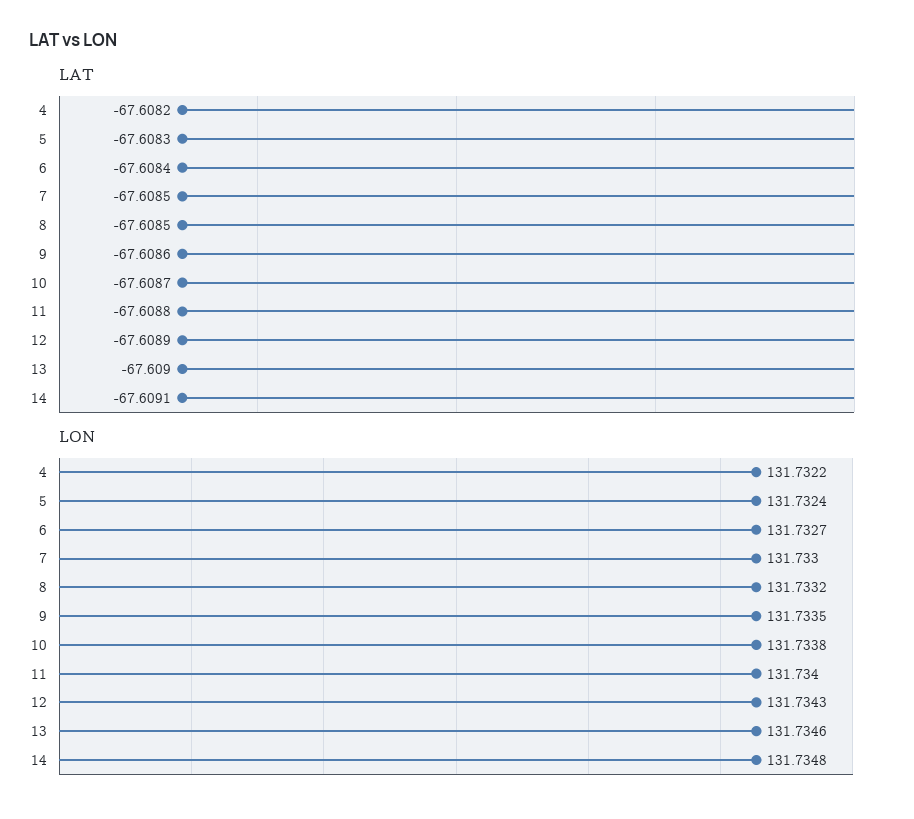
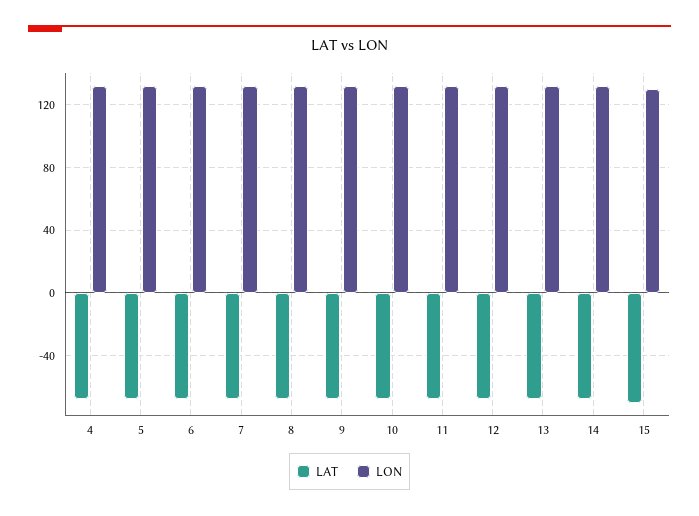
  {
    "LAT": {
      "4": -67.6082,
      "5": -67.6083,
      "6": -67.6084,
      "7": -67.6085,
      "8": -67.6085,
      "9": -67.6086,
      "10": -67.6087,
      "11": -67.6088,
      "12": -67.6089,
      "13": -67.609,
-     "14": -67.6091
+     "14": -67.6091,
+     "15": -70
    },
    "LON": {
      "4": 131.7322,
      "5": 131.7324,
      "6": 131.7327,
      "7": 131.733,
      "8": 131.7332,
      "9": 131.7335,
      "10": 131.7338,
      "11": 131.734,
      "12": 131.7343,
      "13": 131.7346,
-     "14": 131.7348
+     "14": 131.7348,
+     "15": 130
    }
  }

